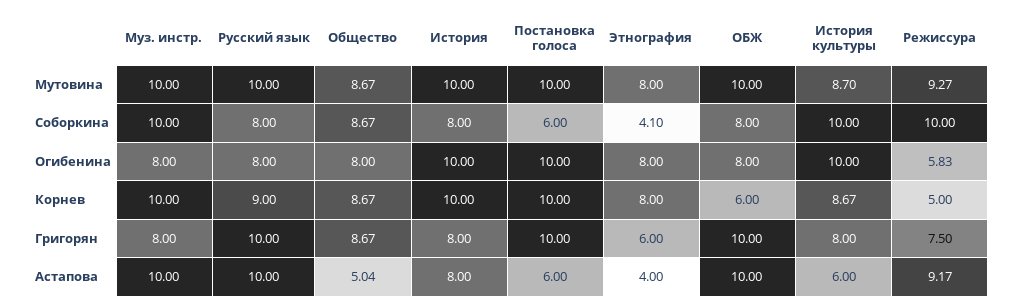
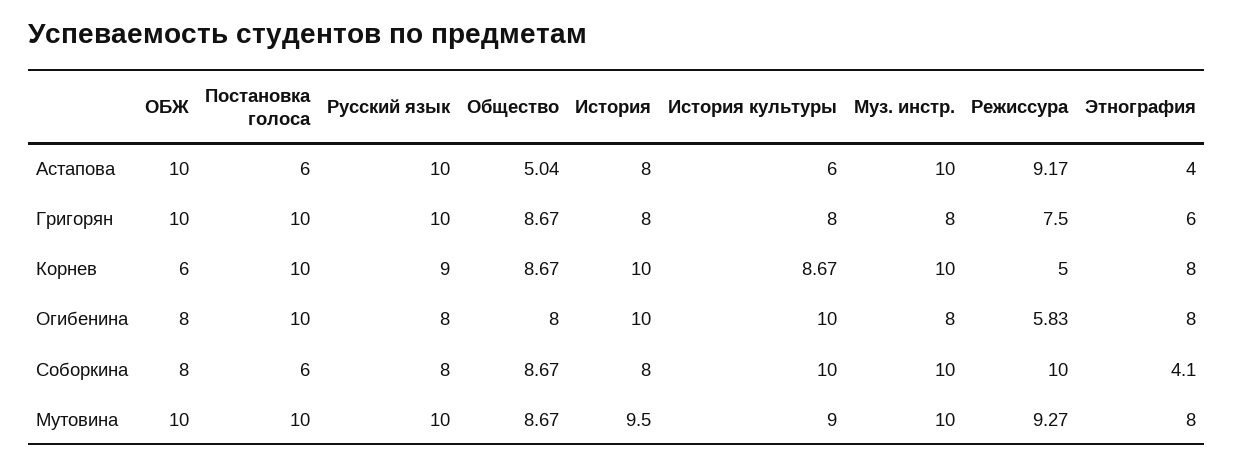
  {
    "Муз. инстр.": {
      "Мутовина": 10,
      "Соборкина": 10,
      "Огибенина": 8,
      "Корнев": 10,
      "Григорян": 8,
      "Астапова": 10
    },
    "Русский язык": {
      "Мутовина": 10,
      "Соборкина": 8,
      "Огибенина": 8,
      "Корнев": 9,
      "Григорян": 10,
      "Астапова": 10
    },
    "Общество": {
      "Мутовина": 8.67,
      "Соборкина": 8.67,
      "Огибенина": 8,
      "Корнев": 8.67,
      "Григорян": 8.67,
      "Астапова": 5.04
    },
    "История": {
-     "Мутовина": 10,
+     "Мутовина": 9.5,
      "Соборкина": 8,
      "Огибенина": 10,
      "Корнев": 10,
      "Григорян": 8,
      "Астапова": 8
    },
    "Постановка голоса": {
      "Мутовина": 10,
      "Соборкина": 6,
      "Огибенина": 10,
      "Корнев": 10,
      "Григорян": 10,
      "Астапова": 6
    },
    "Этнография": {
      "Мутовина": 8,
      "Соборкина": 4.1,
      "Огибенина": 8,
      "Корнев": 8,
      "Григорян": 6,
      "Астапова": 4
    },
    "ОБЖ": {
      "Мутовина": 10,
      "Соборкина": 8,
      "Огибенина": 8,
      "Корнев": 6,
      "Григорян": 10,
      "Астапова": 10
    },
    "История культуры": {
-     "Мутовина": 8.7,
+     "Мутовина": 9,
      "Соборкина": 10,
      "Огибенина": 10,
      "Корнев": 8.67,
      "Григорян": 8,
      "Астапова": 6
    },
    "Режиссура": {
      "Мутовина": 9.27,
      "Соборкина": 10,
      "Огибенина": 5.83,
      "Корнев": 5,
      "Григорян": 7.5,
      "Астапова": 9.17
    }
  }

